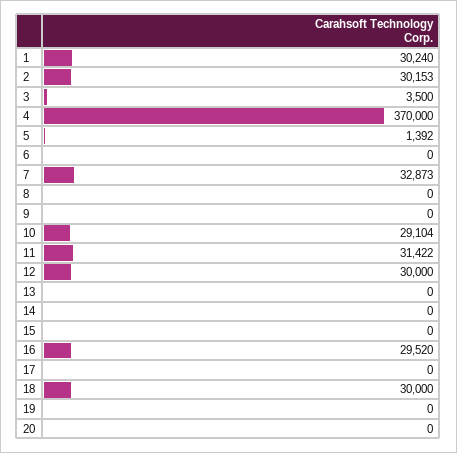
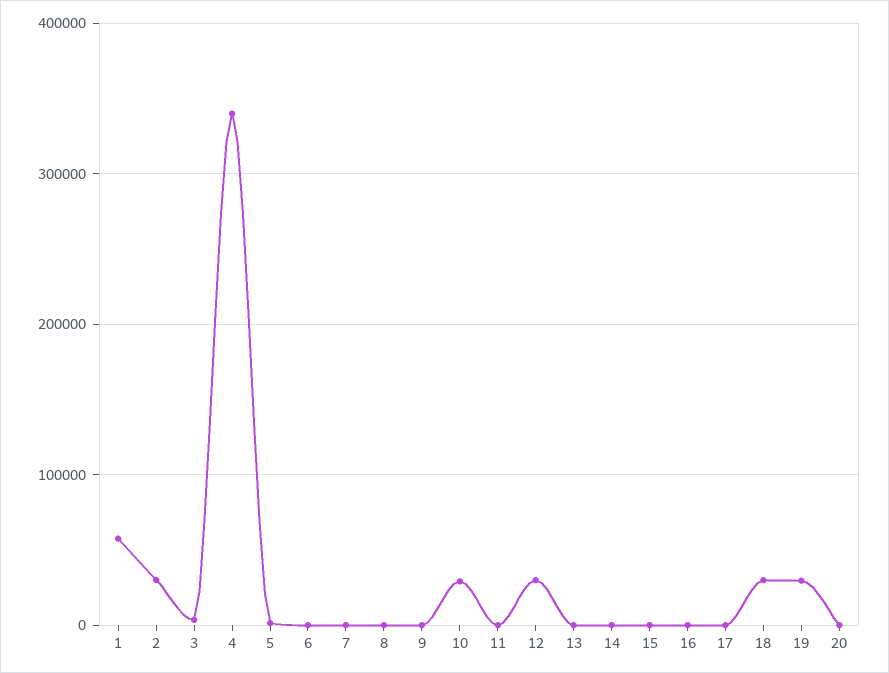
  {
-   "1": 30240,
+   "1": 60000,
    "2": 30153,
    "3": 3500,
-   "4": 370000,
+   "4": 340000,
    "5": 1392,
    "6": 0,
-   "7": 32873,
+   "7": 0,
    "8": 0,
    "9": 0,
    "10": 29104,
-   "11": 31422,
+   "11": 0,
    "12": 30000,
    "13": 0,
    "14": 0,
    "15": 0,
-   "16": 29520,
+   "16": 0,
    "17": 0,
    "18": 30000,
-   "19": 0,
+   "19": 30000,
    "20": 0
  }

